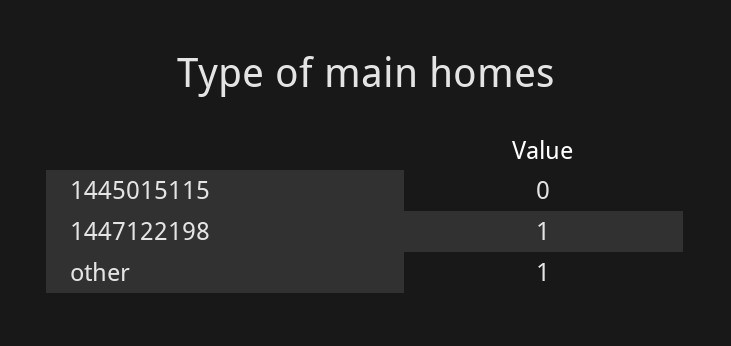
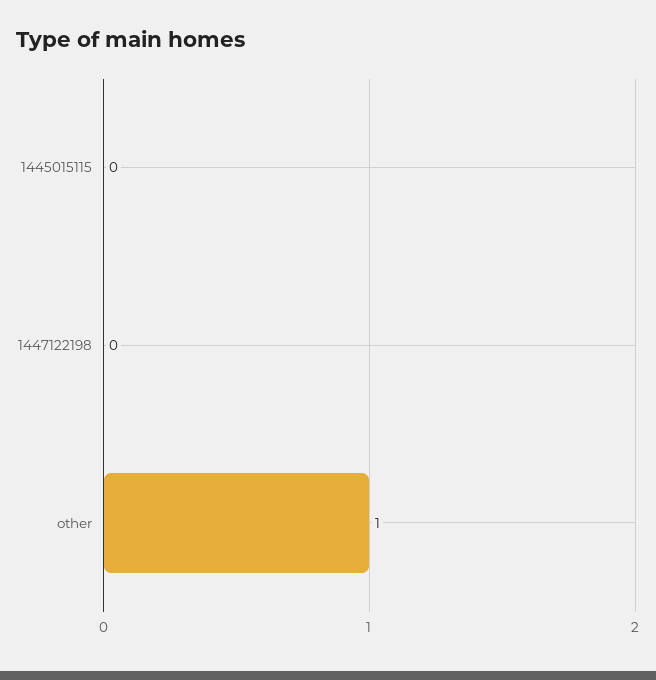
  {
    "1445015115": 0,
-   "1447122198": 1,
+   "1447122198": 0,
    "other": 1
  }

